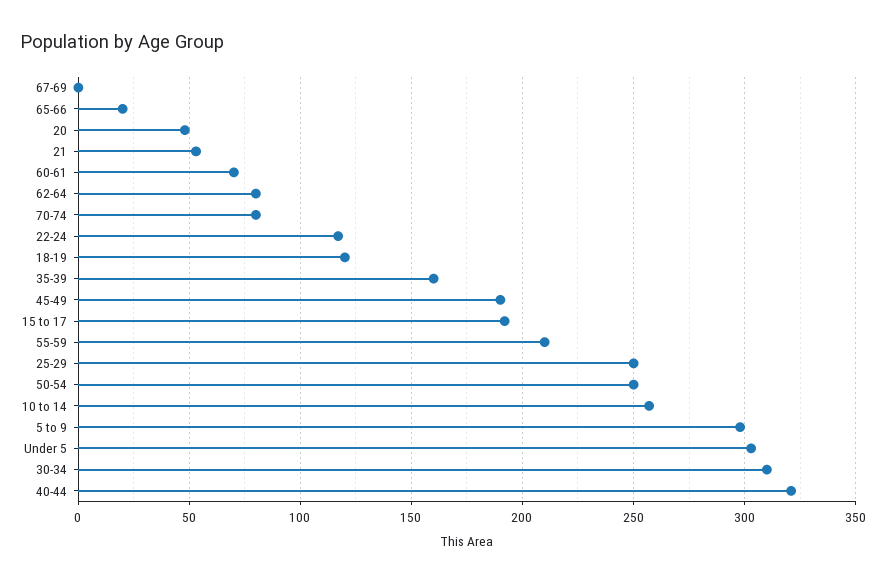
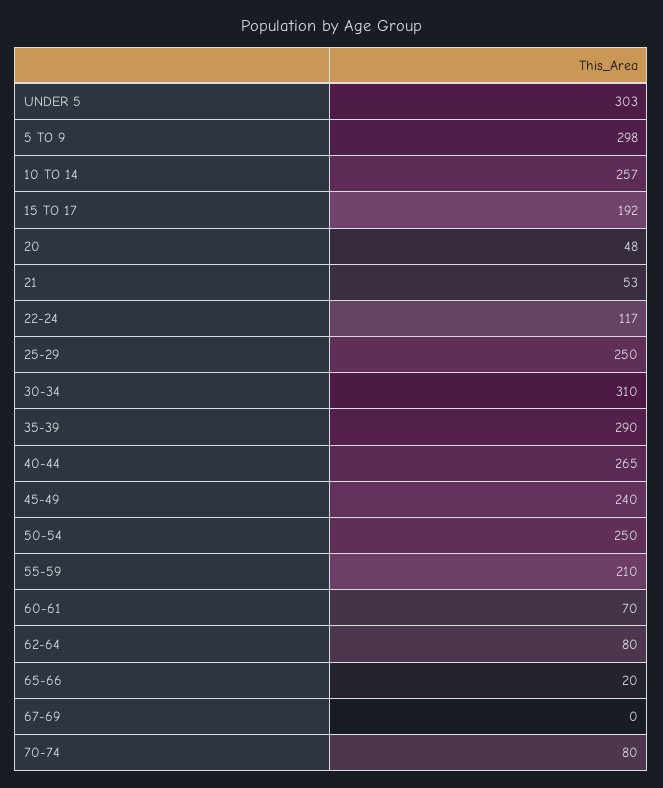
  {
    "67-69": 0,
    "65-66": 20,
    "20": 48,
    "21": 53,
    "60-61": 70,
    "62-64": 80,
    "70-74": 80,
    "22-24": 117,
-   "18-19": 120,
-   "35-39": 160,
+   "35-39": 290,
-   "45-49": 190,
+   "45-49": 240,
    "15 to 17": 192,
    "55-59": 210,
    "25-29": 250,
    "50-54": 250,
    "10 to 14": 257,
    "5 to 9": 298,
    "Under 5": 303,
    "30-34": 310,
-   "40-44": 320
+   "40-44": 265
  }

